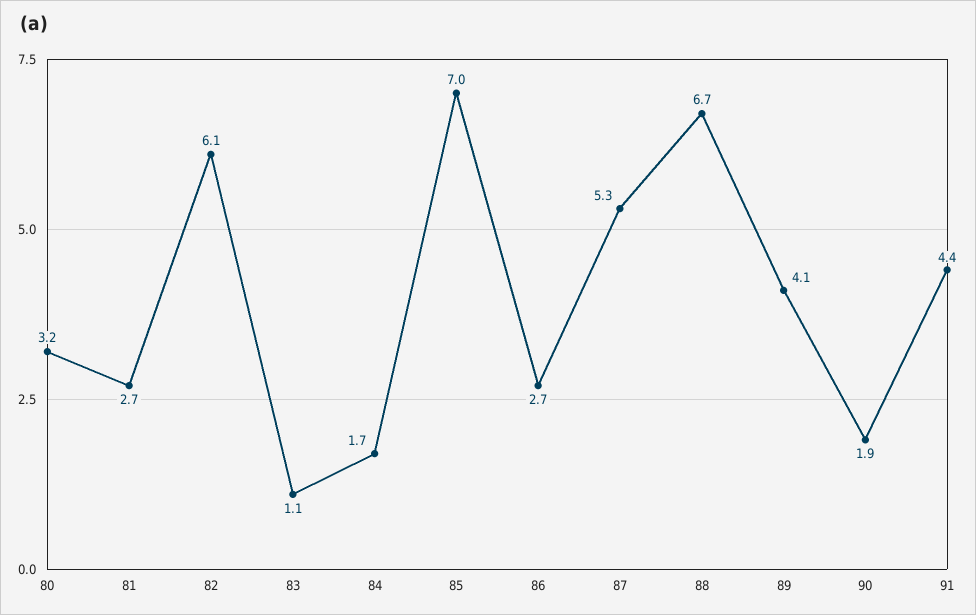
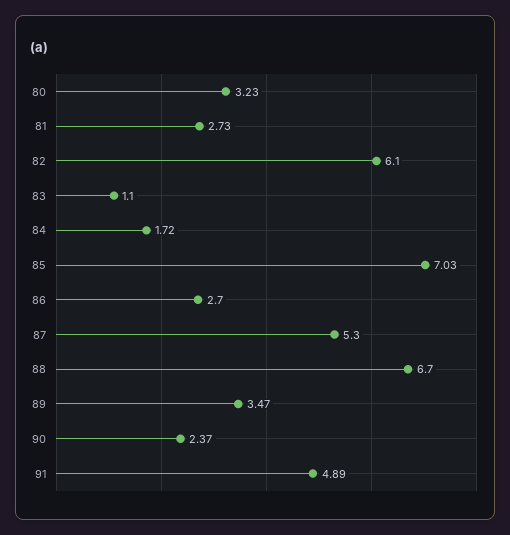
  {
    "80": 3.23,
    "81": 2.73,
    "82": 6.1,
    "83": 1.1,
    "84": 1.72,
    "85": 7.03,
    "86": 2.7,
    "87": 5.3,
    "88": 6.7,
-   "89": 4.1,
+   "89": 3.47,
-   "90": 1.9,
+   "90": 2.37,
-   "91": 4.4
+   "91": 4.89
  }

